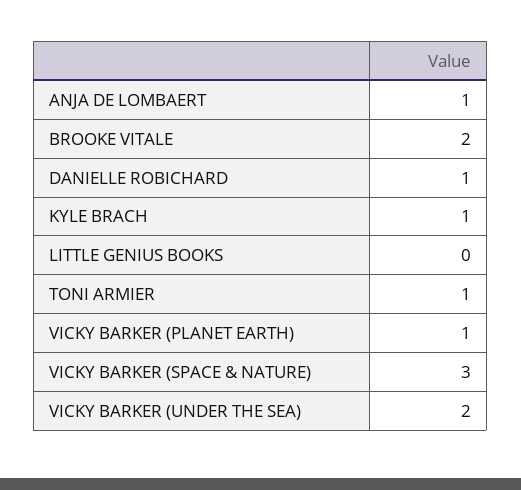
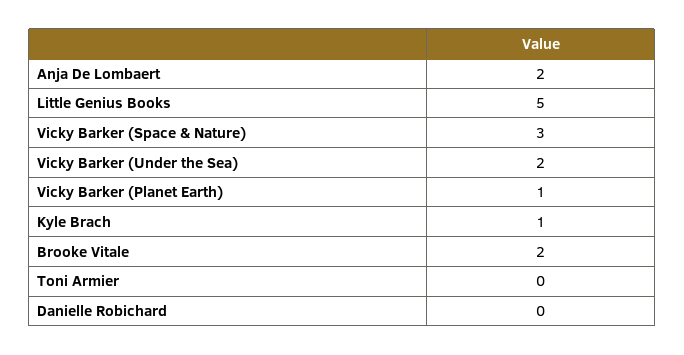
  {
-   "ANJA DE LOMBAERT": 1,
+   "ANJA DE LOMBAERT": 2,
    "BROOKE VITALE": 2,
-   "DANIELLE ROBICHARD": 1,
+   "DANIELLE ROBICHARD": 0,
    "KYLE BRACH": 1,
-   "LITTLE GENIUS BOOKS": 0,
+   "LITTLE GENIUS BOOKS": 5,
-   "TONI ARMIER": 1,
+   "TONI ARMIER": 0,
    "VICKY BARKER (PLANET EARTH)": 1,
    "VICKY BARKER (SPACE & NATURE)": 3,
    "VICKY BARKER (UNDER THE SEA)": 2
  }

